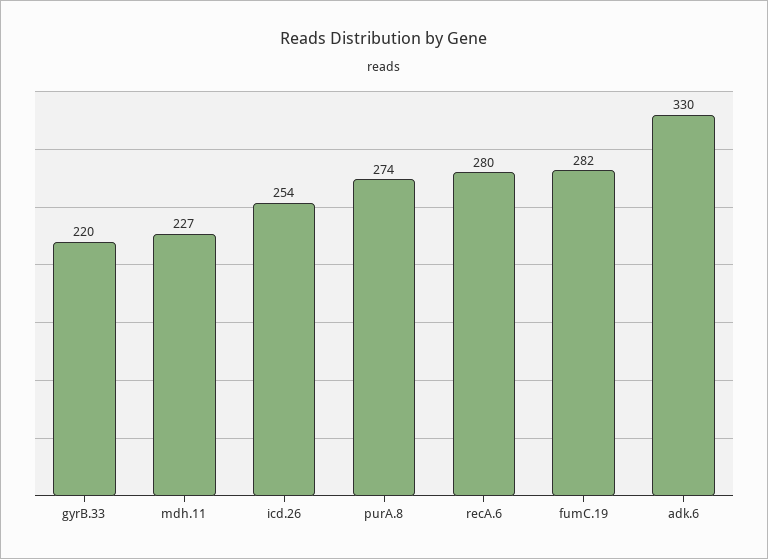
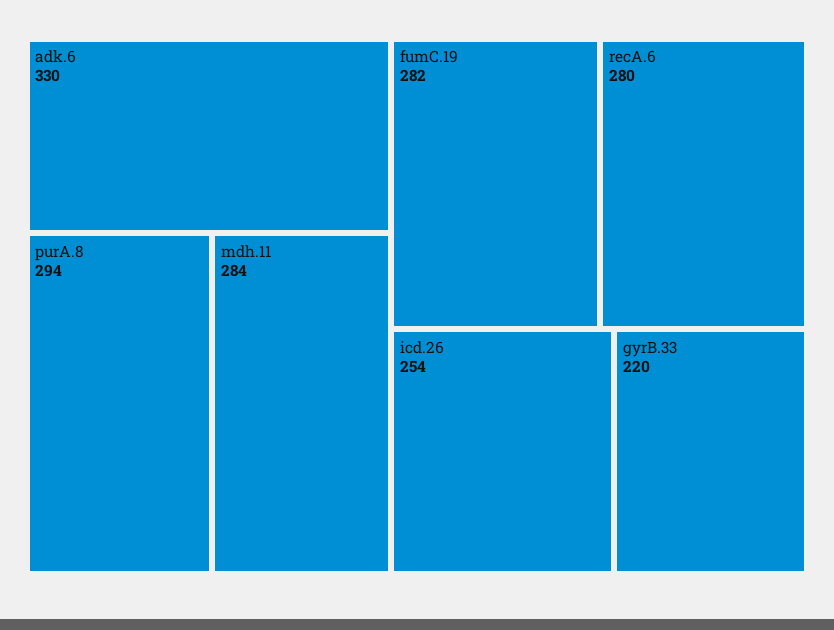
  {
    "gyrB.33": 220,
-   "mdh.11": 227,
+   "mdh.11": 284,
    "icd.26": 254,
-   "purA.8": 274,
+   "purA.8": 294,
    "recA.6": 280,
    "fumC.19": 282,
    "adk.6": 330
  }

